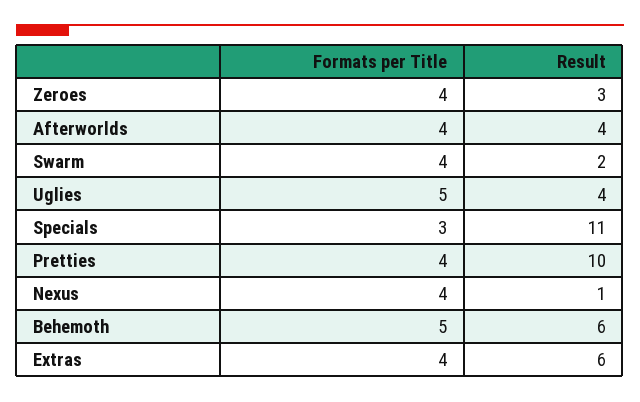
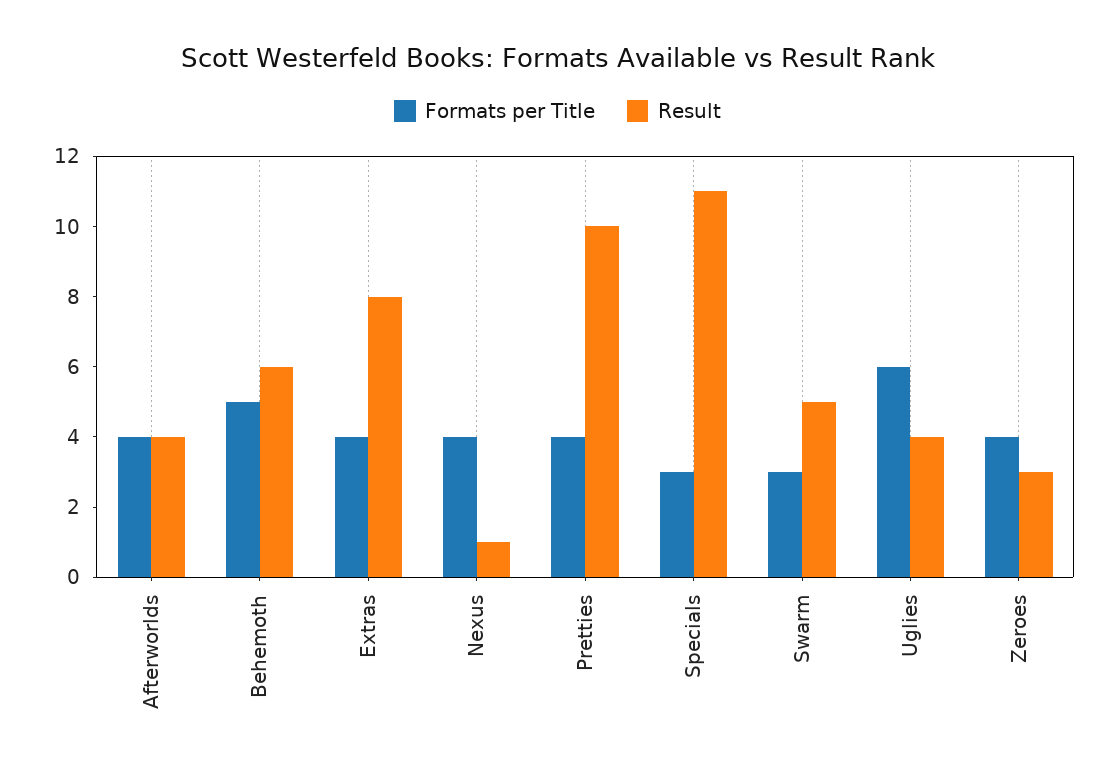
  {
    "Formats per Title": {
      "Zeroes": 4,
      "Afterworlds": 4,
-     "Swarm": 4,
+     "Swarm": 3,
-     "Uglies": 5,
+     "Uglies": 6,
      "Specials": 3,
      "Pretties": 4,
      "Nexus": 4,
      "Behemoth": 5,
      "Extras": 4
    },
    "Result": {
      "Zeroes": 3,
      "Afterworlds": 4,
-     "Swarm": 2,
+     "Swarm": 5,
      "Uglies": 4,
      "Specials": 11,
      "Pretties": 10,
      "Nexus": 1,
      "Behemoth": 6,
-     "Extras": 6
+     "Extras": 8
    }
  }

